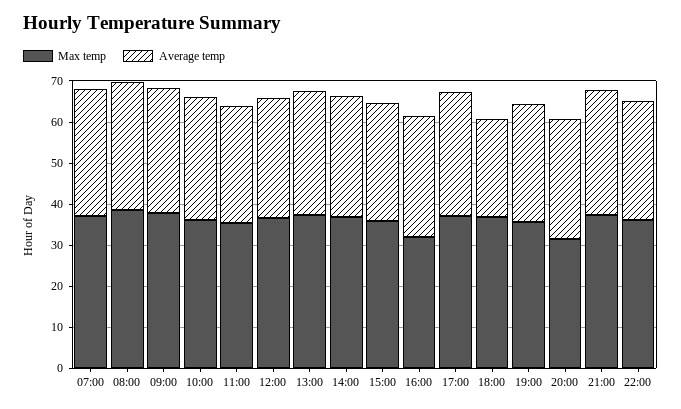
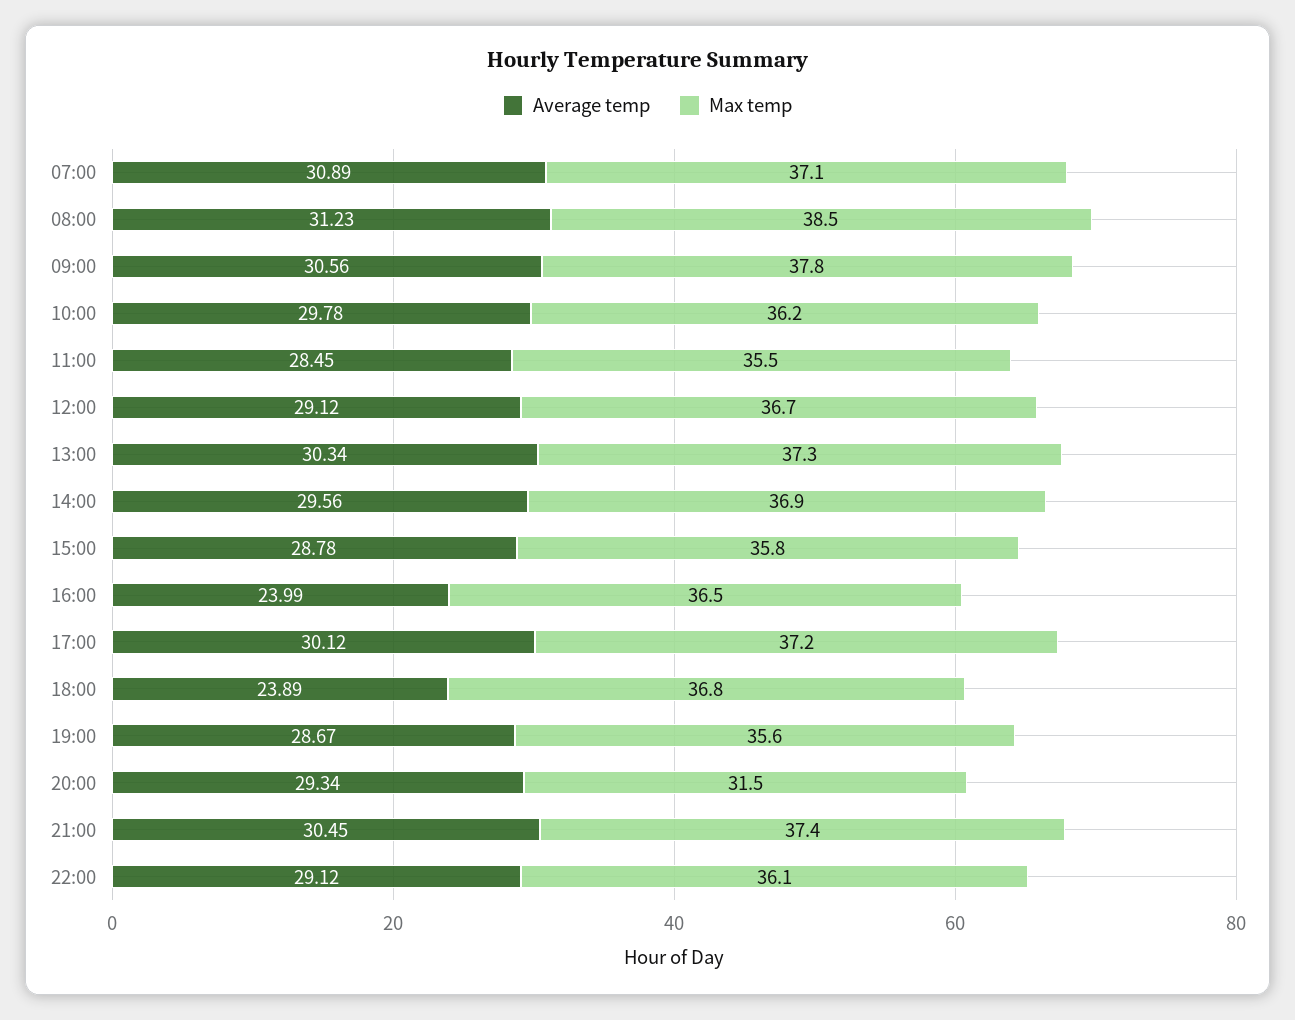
  {
    "Max temp": {
      "07:00": 37.1,
      "08:00": 38.5,
      "09:00": 37.8,
      "10:00": 36.2,
      "11:00": 35.5,
      "12:00": 36.7,
      "13:00": 37.3,
      "14:00": 36.9,
      "15:00": 35.8,
-     "16:00": 32,
+     "16:00": 36.5,
      "17:00": 37.2,
      "18:00": 36.8,
      "19:00": 35.6,
      "20:00": 31.5,
      "21:00": 37.4,
      "22:00": 36.1
    },
    "Average temp": {
      "07:00": 30.89,
      "08:00": 31.23,
      "09:00": 30.56,
      "10:00": 29.78,
      "11:00": 28.45,
      "12:00": 29.12,
      "13:00": 30.34,
      "14:00": 29.56,
      "15:00": 28.78,
-     "16:00": 30,
+     "16:00": 23.99,
      "17:00": 30.12,
      "18:00": 23.89,
      "19:00": 28.67,
      "20:00": 29.34,
      "21:00": 30.45,
      "22:00": 29.12
    }
  }

